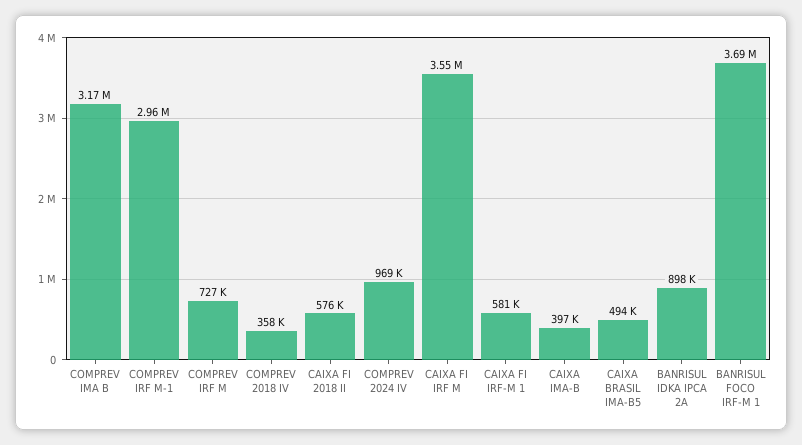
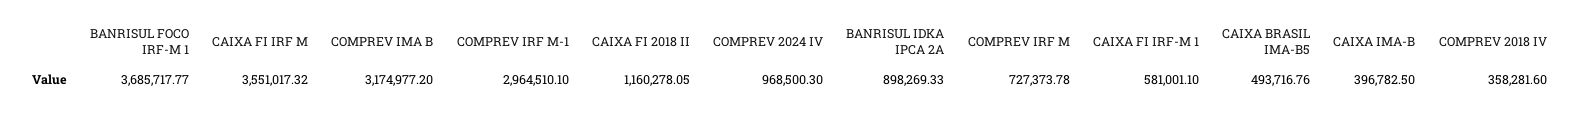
  {
    "COMPREV IMA B": 3174977.2,
    "COMPREV IRF M-1": 2964510.1,
    "COMPREV IRF M": 727373.78,
    "COMPREV 2018 IV": 358281.6,
-   "CAIXA FI 2018 II": 576000,
+   "CAIXA FI 2018 II": 1160278.05,
    "COMPREV 2024 IV": 968500.3,
    "CAIXA FI IRF M": 3551017.32,
    "CAIXA FI IRF-M 1": 581001.1,
    "CAIXA IMA-B": 396782.5,
    "CAIXA BRASIL IMA-B5": 493716.76,
    "BANRISUL IDKA IPCA 2A": 898269.33,
    "BANRISUL FOCO IRF-M 1": 3685717.77
  }

